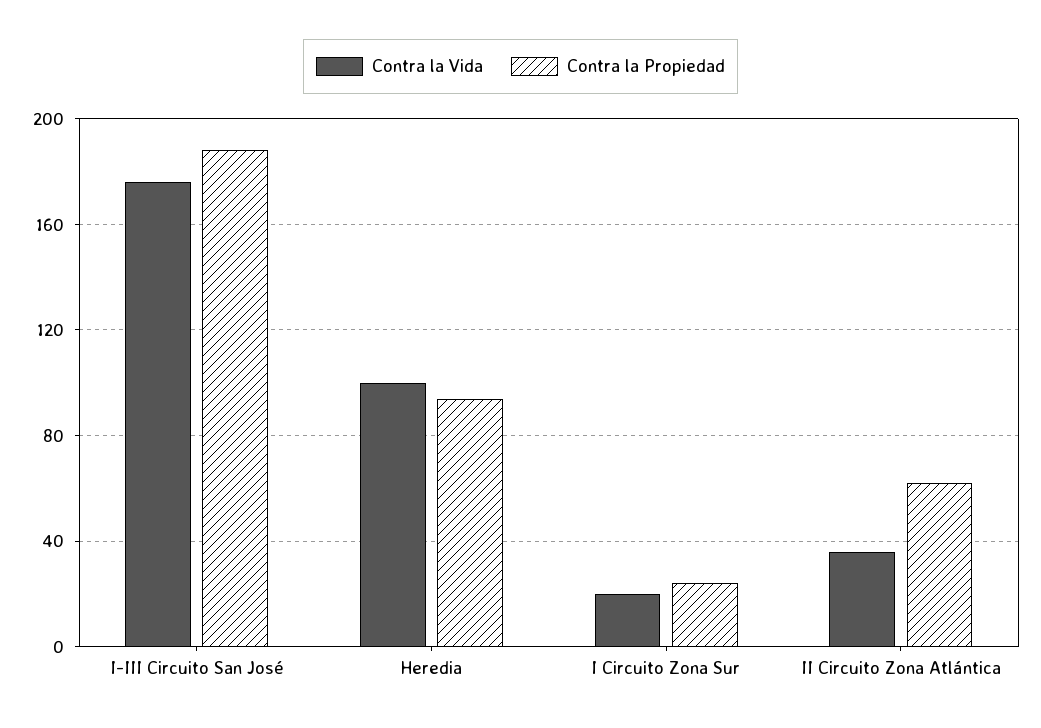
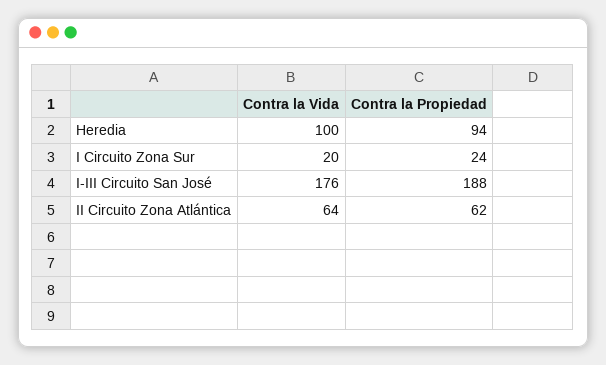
  {
    "Contra la Vida": {
      "I-III Circuito San José": 176,
      "Heredia": 100,
      "I Circuito Zona Sur": 20,
-     "II Circuito Zona Atlántica": 35
+     "II Circuito Zona Atlántica": 64
    },
    "Contra la Propiedad": {
      "I-III Circuito San José": 188,
      "Heredia": 94,
      "I Circuito Zona Sur": 24,
      "II Circuito Zona Atlántica": 62
    }
  }

